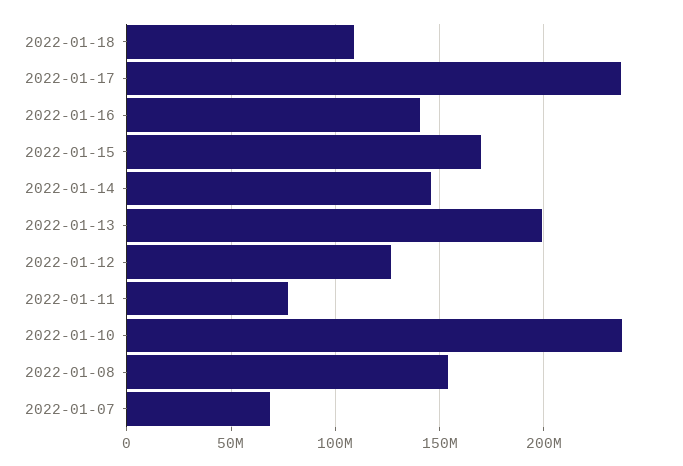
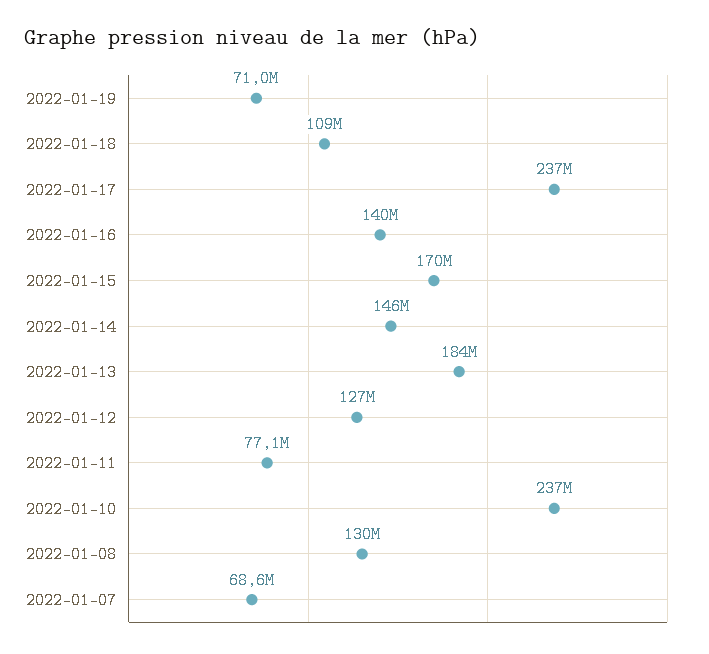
  {
    "2022-01-18": 109000000,
    "2022-01-17": 237000000,
    "2022-01-16": 140000000,
    "2022-01-15": 170000000,
    "2022-01-14": 146000000,
-   "2022-01-13": 200000000,
+   "2022-01-13": 184000000,
    "2022-01-12": 127000000,
    "2022-01-11": 77100000,
    "2022-01-10": 237000000,
-   "2022-01-08": 155000000,
+   "2022-01-08": 130000000,
-   "2022-01-07": 68600000
+   "2022-01-07": 68600000,
+   "2022-01-19": 71000000
  }

